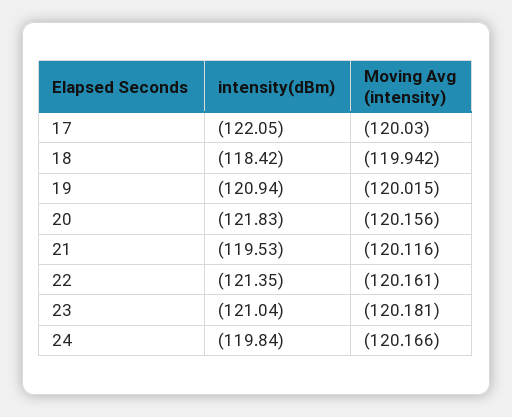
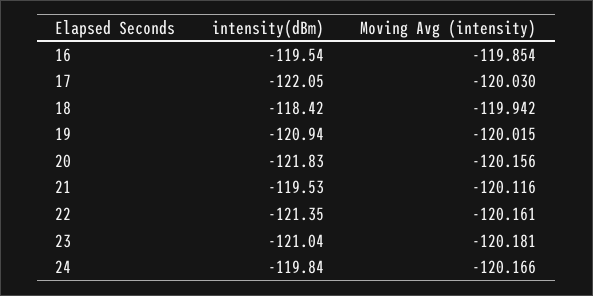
  {
    "intensity(dBm)": {
      "17": -122.05,
      "18": -118.42,
      "19": -120.94,
      "20": -121.83,
      "21": -119.53,
      "22": -121.35,
      "23": -121.04,
-     "24": -119.84
+     "24": -119.84,
+     "16": -119.54
    },
    "Moving Avg (intensity)": {
      "17": -120.03,
      "18": -119.942,
      "19": -120.015,
      "20": -120.156,
      "21": -120.116,
      "22": -120.161,
      "23": -120.181,
-     "24": -120.166
+     "24": -120.166,
+     "16": -119.854
    }
  }

